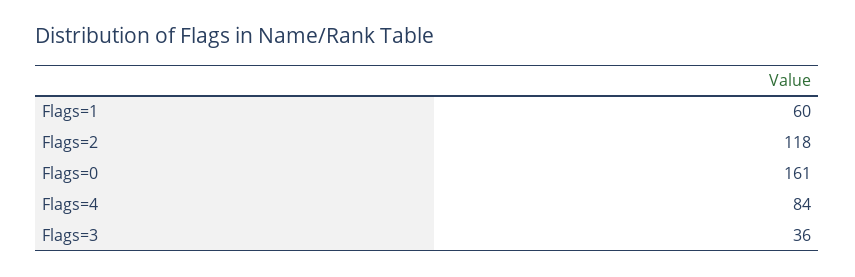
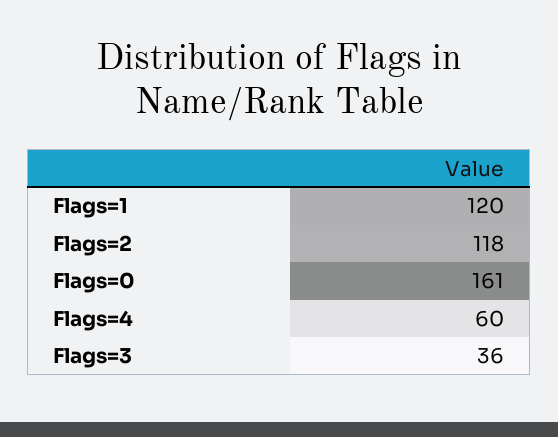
  {
-   "Flags=1": 60,
+   "Flags=1": 120,
    "Flags=2": 118,
    "Flags=0": 161,
-   "Flags=4": 84,
+   "Flags=4": 60,
    "Flags=3": 36
  }

